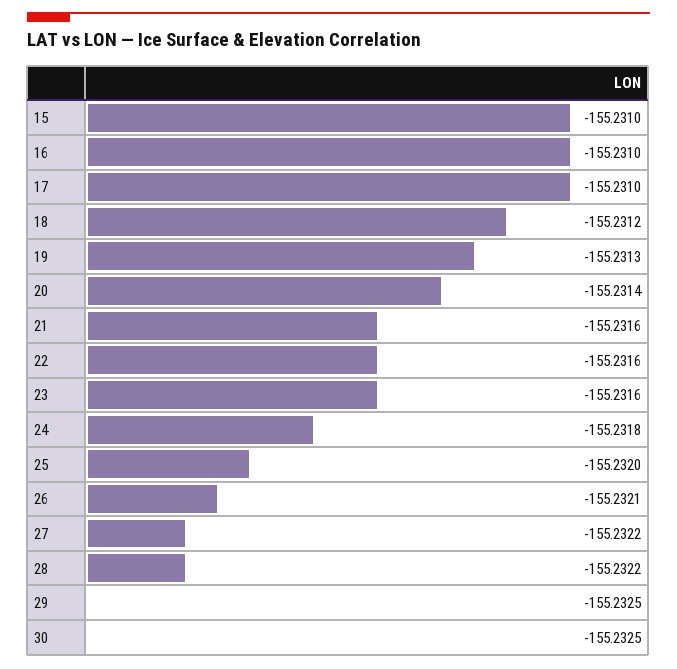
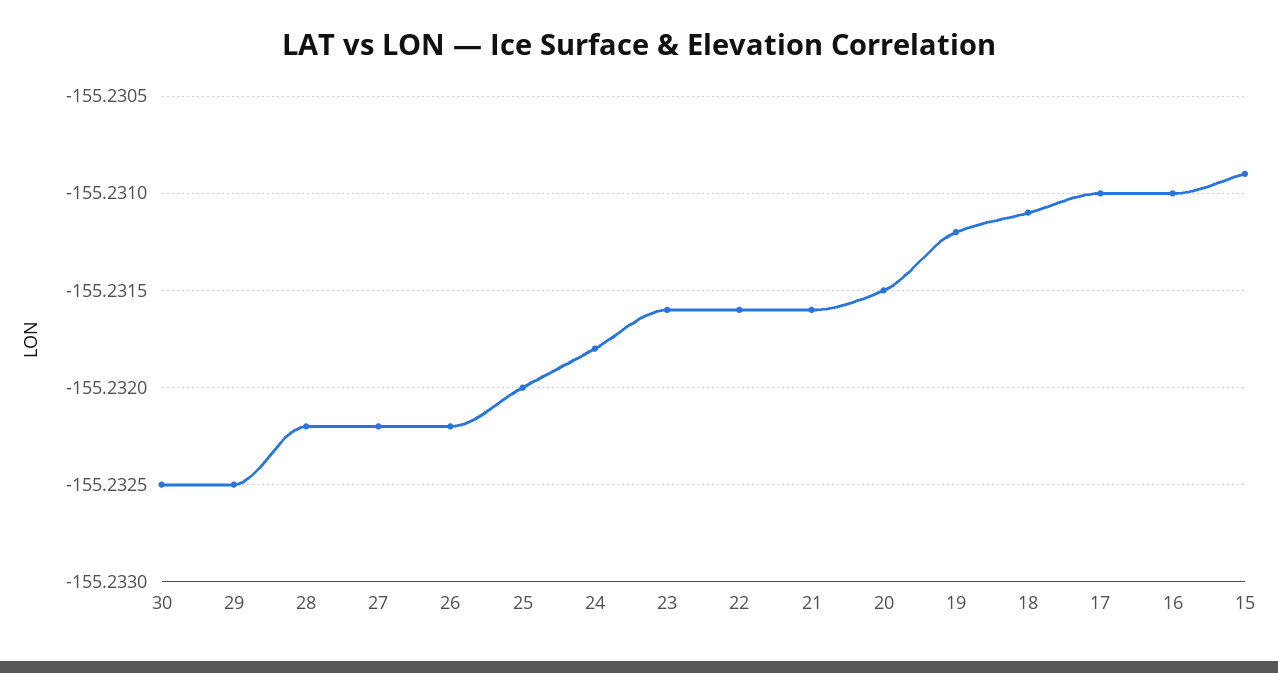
  {
-   "15": -155.231,
+   "15": -155.2309,
    "16": -155.231,
    "17": -155.231,
-   "18": -155.2312,
+   "18": -155.2311,
-   "19": -155.2313,
+   "19": -155.2312,
-   "20": -155.2314,
+   "20": -155.2315,
    "21": -155.2316,
    "22": -155.2316,
    "23": -155.2316,
    "24": -155.2318,
    "25": -155.232,
-   "26": -155.2321,
+   "26": -155.2322,
    "27": -155.2322,
    "28": -155.2322,
    "29": -155.2325,
    "30": -155.2325
  }

